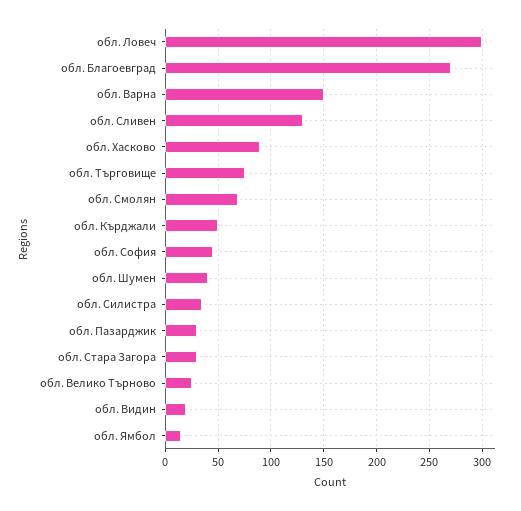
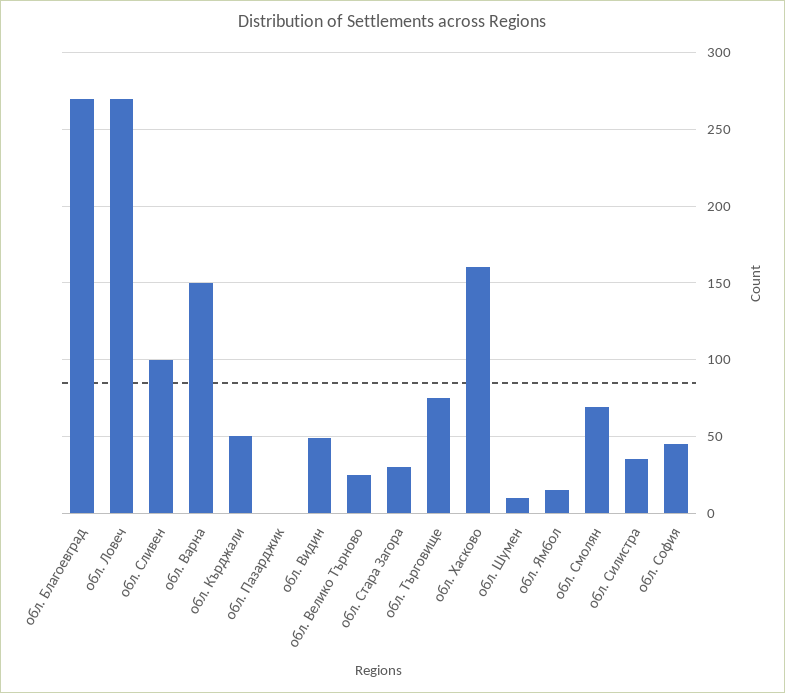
  {
-   "обл. Ловеч": 300,
+   "обл. Ловеч": 270,
    "обл. Благоевград": 270,
    "обл. Варна": 150,
-   "обл. Сливен": 130,
+   "обл. Сливен": 100,
-   "обл. Хасково": 90,
+   "обл. Хасково": 160,
    "обл. Търговище": 75,
    "обл. Смолян": 70,
    "обл. Кърджали": 50,
    "обл. София": 45,
-   "обл. Шумен": 40,
+   "обл. Шумен": 10,
    "обл. Силистра": 35,
-   "обл. Пазарджик": 30,
+   "обл. Пазарджик": 0,
    "обл. Стара Загора": 30,
    "обл. Велико Търново": 25,
-   "обл. Видин": 20,
+   "обл. Видин": 50,
    "обл. Ямбол": 15
  }

